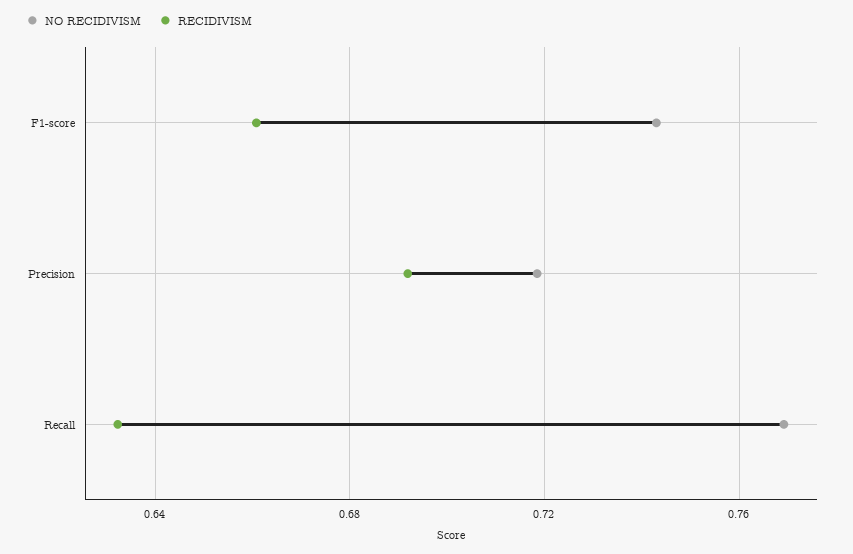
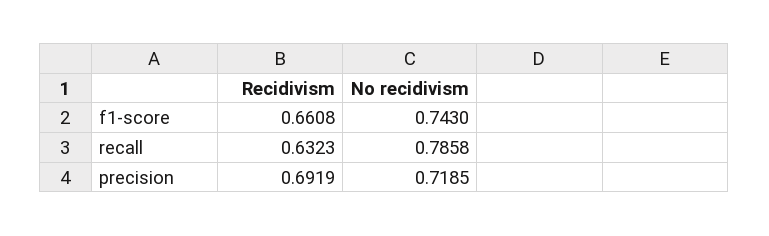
  {
    "NO RECIDIVISM": {
      "F1-score": 0.743,
      "Precision": 0.7185,
-     "Recall": 0.77
+     "Recall": 0.7858
    },
    "RECIDIVISM": {
      "F1-score": 0.6608,
      "Precision": 0.6919,
      "Recall": 0.6323
    }
  }

